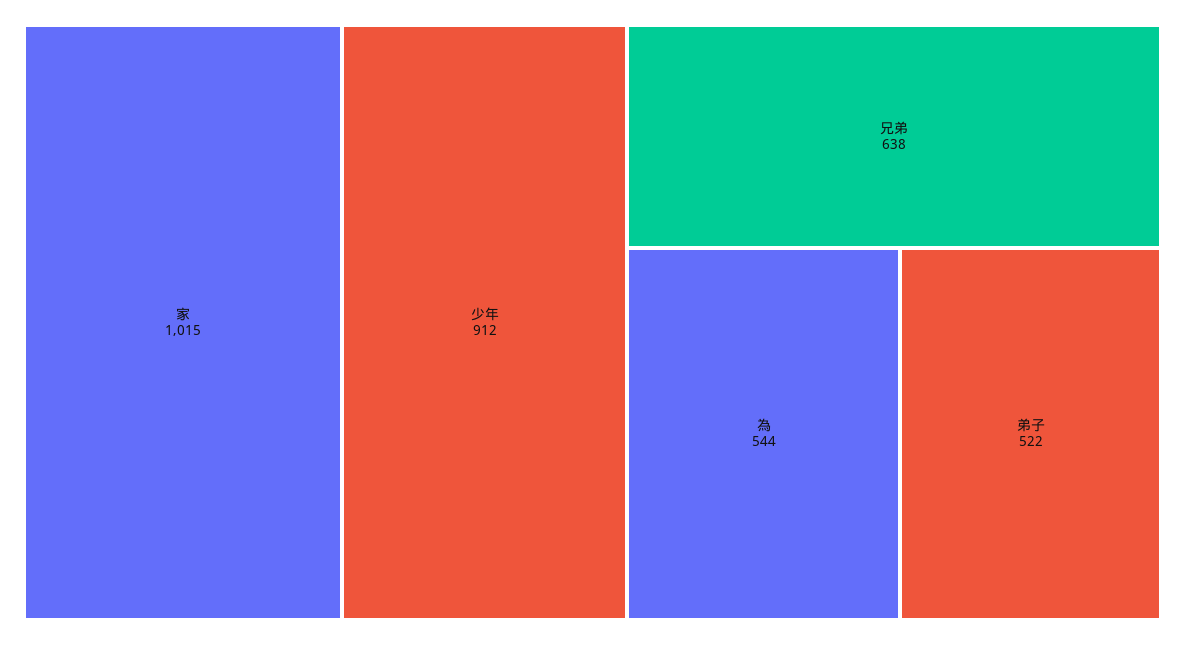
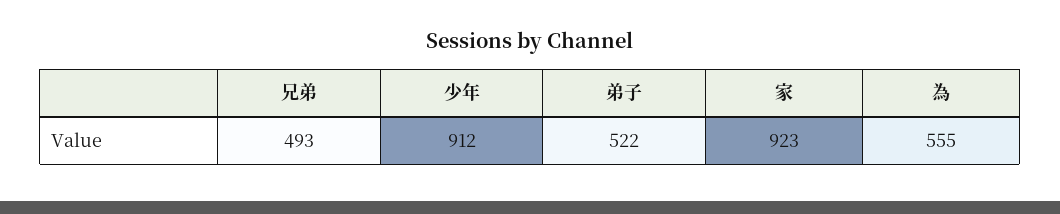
  {
-   "家": 1015,
+   "家": 923,
    "少年": 912,
-   "兄弟": 638,
+   "兄弟": 493,
-   "為": 544,
+   "為": 555,
    "弟子": 522
  }

